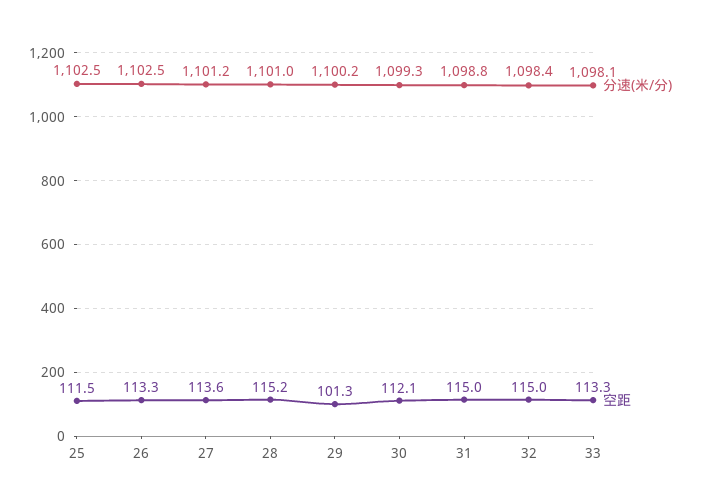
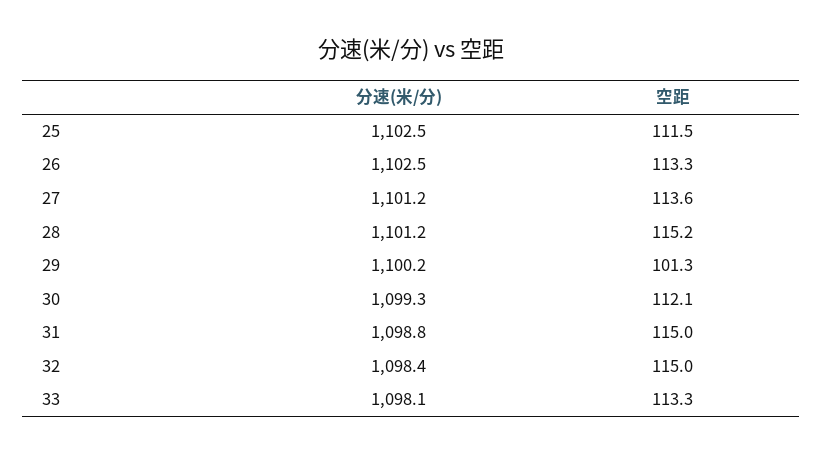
  {
    "分速(米/分)": {
      "25": 1102.5,
      "26": 1102.5,
      "27": 1101.2,
-     "28": 1101,
+     "28": 1101.2,
      "29": 1100.2,
      "30": 1099.3,
      "31": 1098.8,
      "32": 1098.4,
      "33": 1098.1
    },
    "空距": {
      "25": 111.5,
      "26": 113.3,
      "27": 113.6,
      "28": 115.2,
      "29": 101.3,
      "30": 112.1,
      "31": 115,
      "32": 115,
      "33": 113.3
    }
  }

